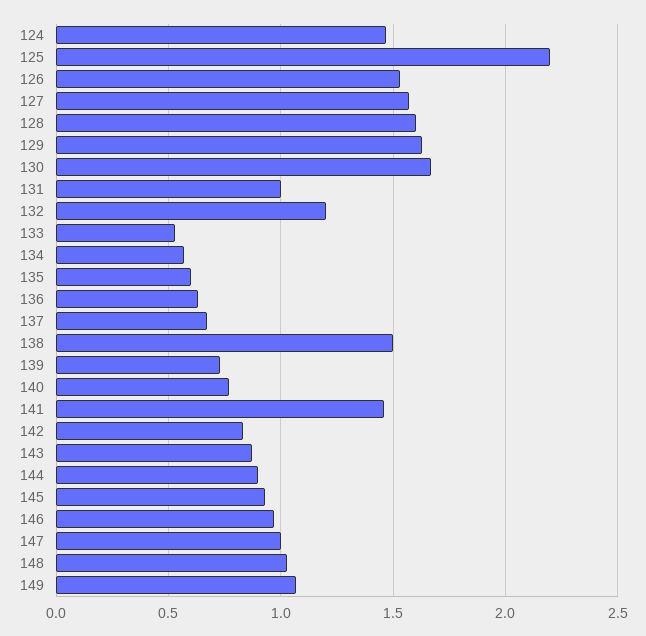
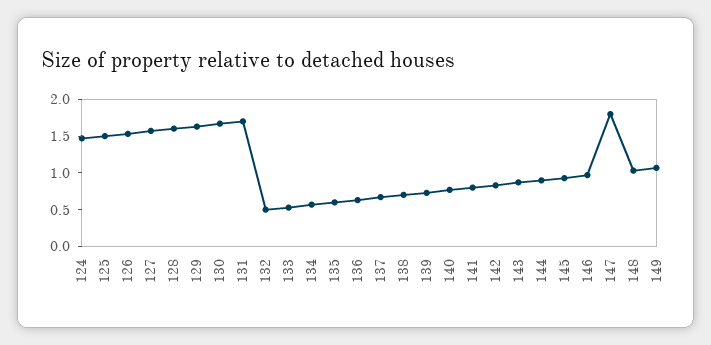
  {
    "124": 1.45,
-   "125": 2.2,
+   "125": 1.5,
    "126": 1.55,
    "127": 1.55,
    "128": 1.6,
    "129": 1.65,
    "130": 1.65,
-   "131": 1,
+   "131": 1.75,
-   "132": 1.2,
+   "132": 0.5,
    "133": 0.55,
    "134": 0.55,
    "135": 0.6,
    "136": 0.65,
    "137": 0.65,
-   "138": 1.5,
+   "138": 0.75,
    "139": 0.75,
    "140": 0.75,
-   "141": 1.45,
+   "141": 0.75,
    "142": 0.85,
    "143": 0.85,
    "144": 0.9,
    "145": 0.95,
    "146": 0.95,
-   "147": 1,
+   "147": 1.75,
    "148": 1.05,
    "149": 1.05
  }

